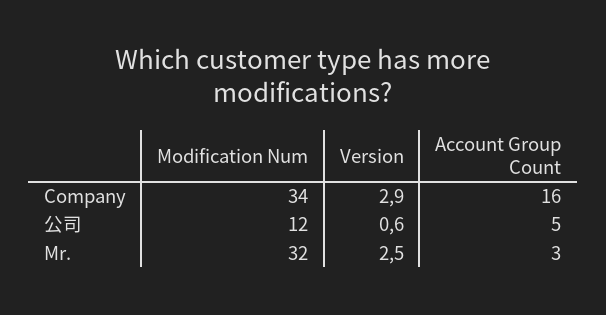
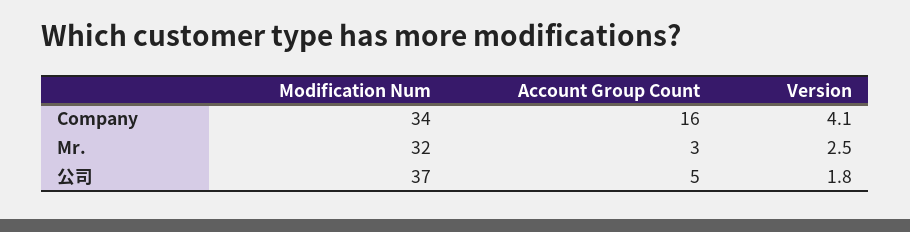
  {
    "Modification Num": {
      "Company": 34,
-     "公司": 12,
+     "公司": 37,
      "Mr.": 32
    },
    "Version": {
-     "Company": 2.9,
+     "Company": 4.1,
-     "公司": 0.6,
+     "公司": 1.8,
      "Mr.": 2.5
    },
    "Account Group Count": {
      "Company": 16,
      "公司": 5,
      "Mr.": 3
    }
  }

